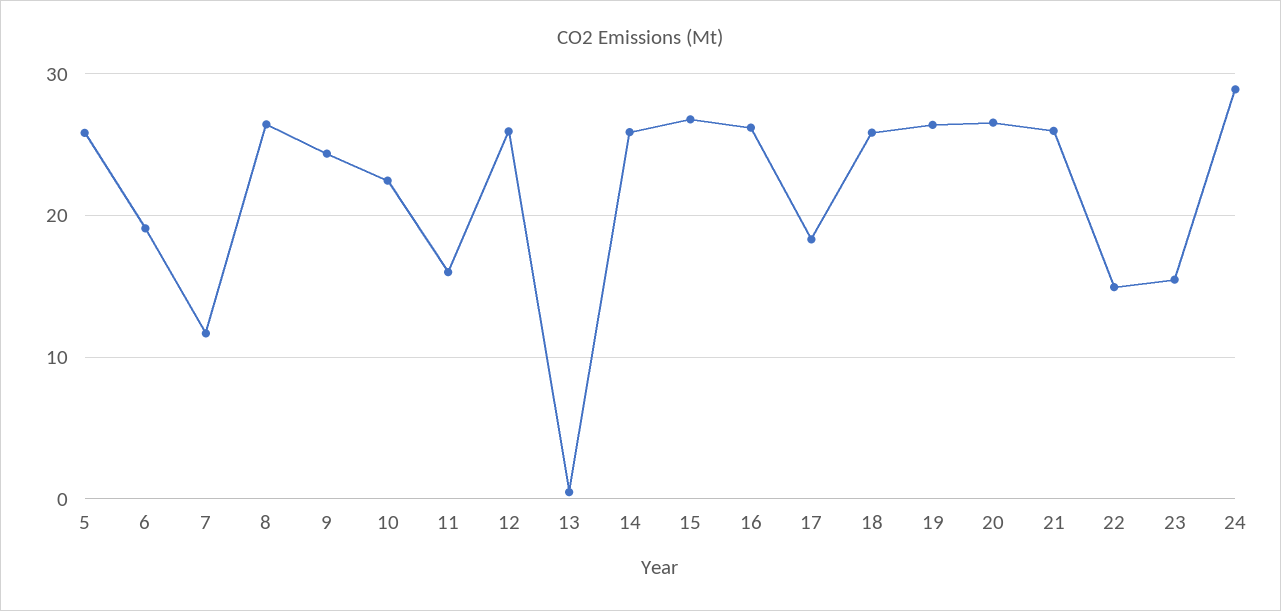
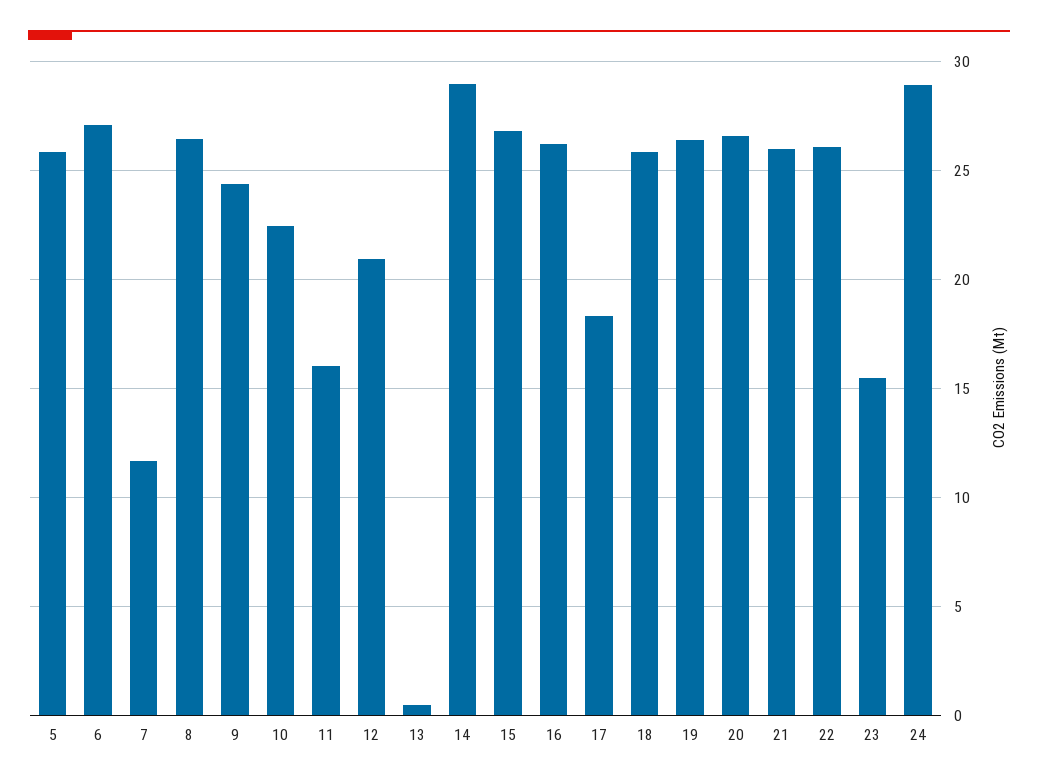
  {
    "5": 26,
-   "6": 19,
+   "6": 27,
    "7": 11.5,
    "8": 26.5,
    "9": 24.5,
    "10": 22.5,
    "11": 16,
-   "12": 26,
+   "12": 21,
    "13": 0.5,
-   "14": 26,
+   "14": 29,
    "15": 27,
    "16": 26,
    "17": 18.5,
    "18": 26,
    "19": 26.5,
    "20": 26.5,
    "21": 26,
-   "22": 15,
+   "22": 26,
    "23": 15.5,
    "24": 29
  }

